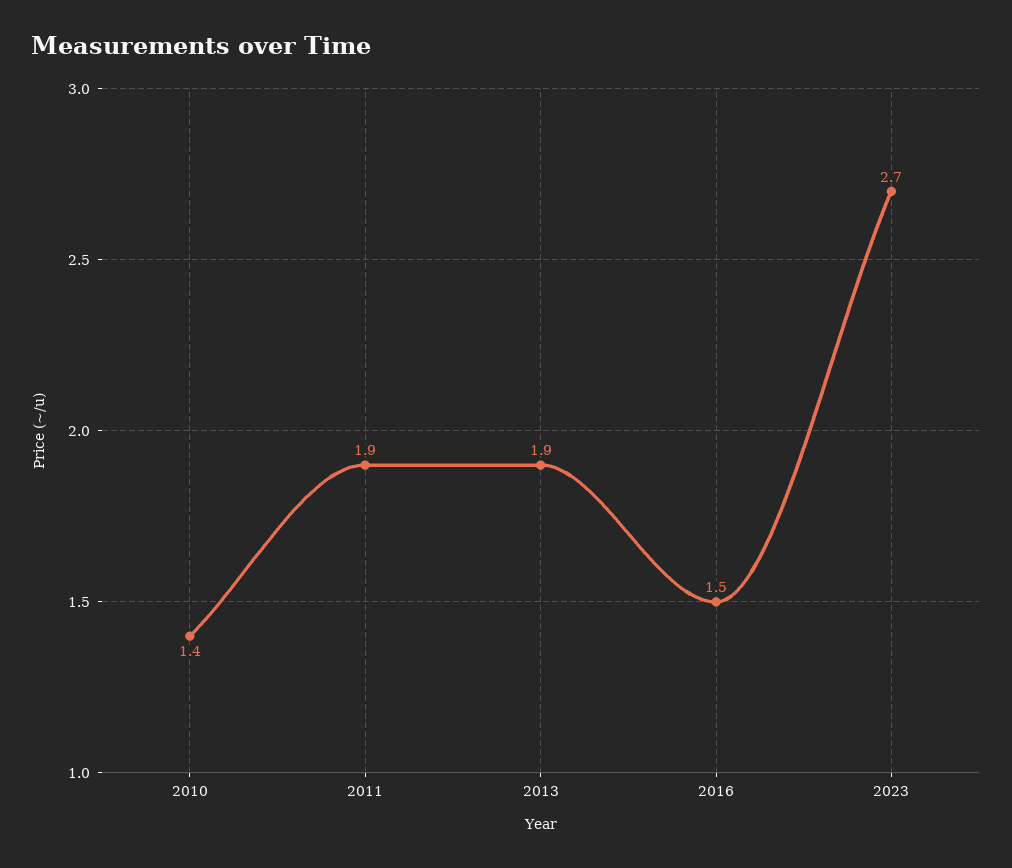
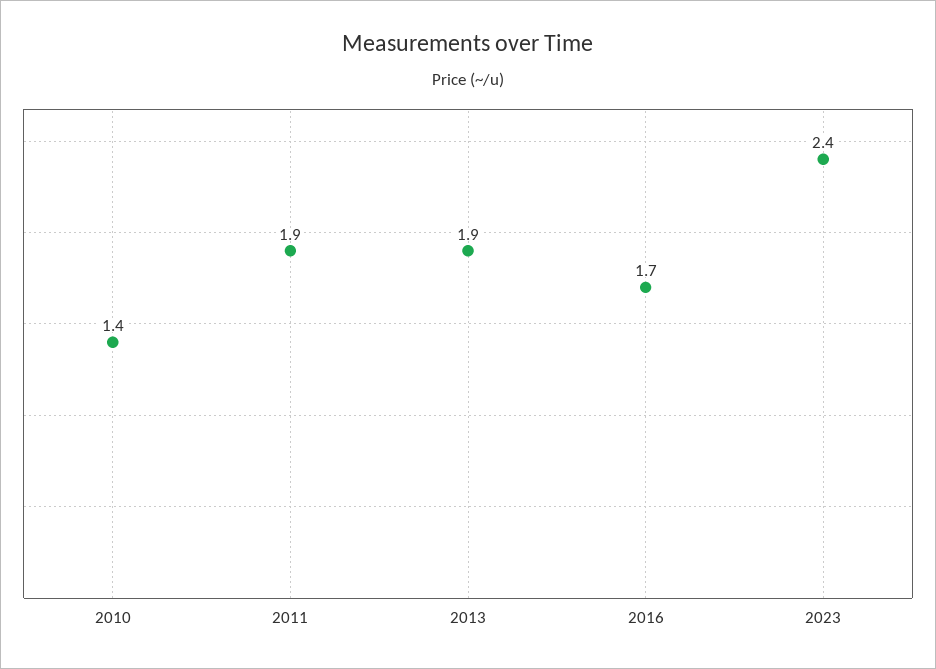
  {
    "2010": 1.4,
    "2011": 1.9,
    "2013": 1.9,
-   "2016": 1.5,
+   "2016": 1.7,
-   "2023": 2.7
+   "2023": 2.4
  }

